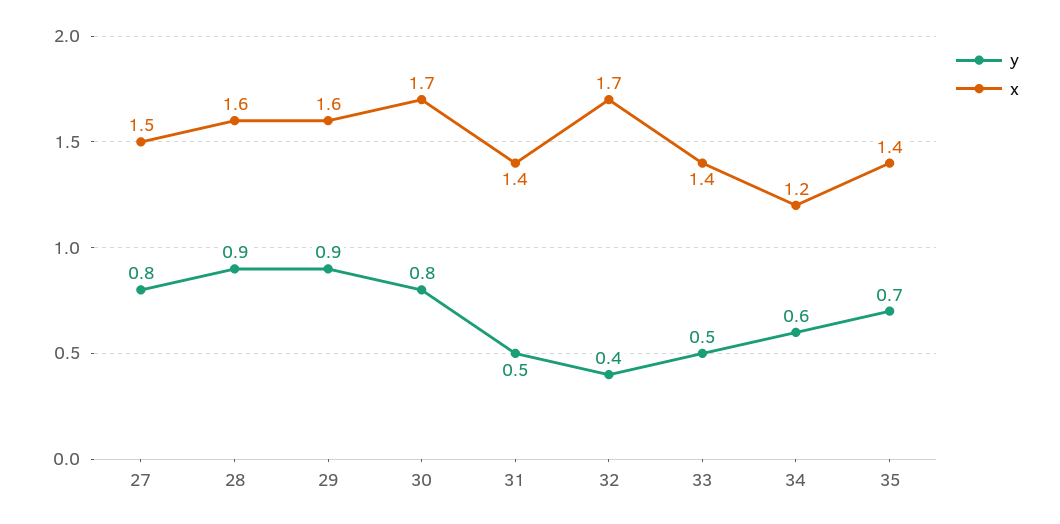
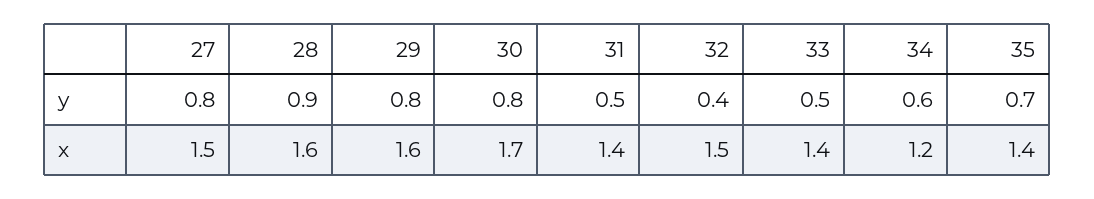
  {
    "y": {
      "27": 0.8,
      "28": 0.9,
-     "29": 0.9,
+     "29": 0.8,
      "30": 0.8,
      "31": 0.5,
      "32": 0.4,
      "33": 0.5,
      "34": 0.6,
      "35": 0.7
    },
    "x": {
      "27": 1.5,
      "28": 1.6,
      "29": 1.6,
      "30": 1.7,
      "31": 1.4,
-     "32": 1.7,
+     "32": 1.5,
      "33": 1.4,
      "34": 1.2,
      "35": 1.4
    }
  }

